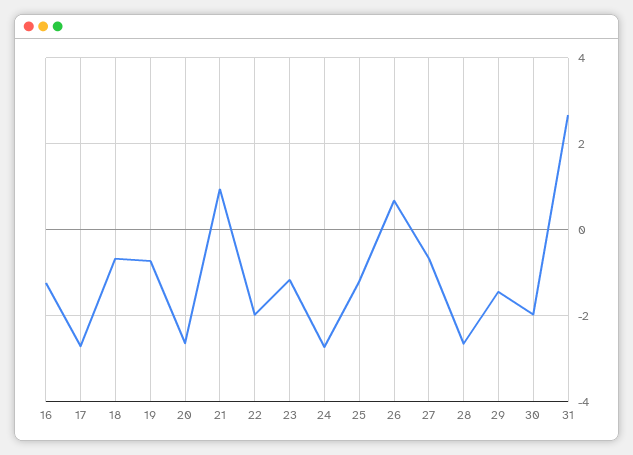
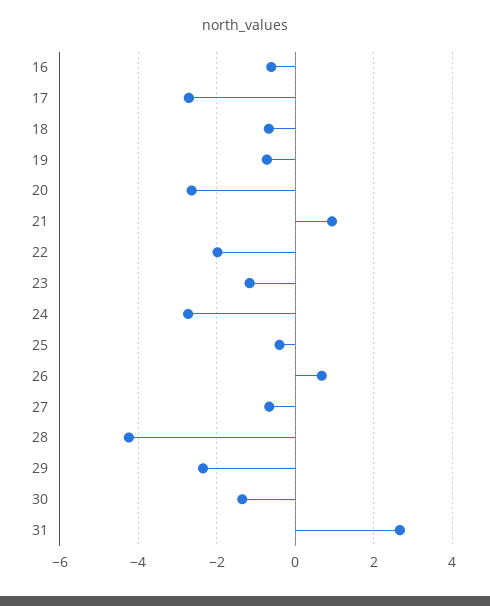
  {
-   "16": -1.2,
+   "16": -0.6,
    "17": -2.8,
    "18": -0.6,
    "19": -0.8,
    "20": -2.6,
    "21": 1,
    "22": -2,
    "23": -1.2,
    "24": -2.8,
-   "25": -1.2,
+   "25": -0.4,
    "26": 0.6,
    "27": -0.6,
-   "28": -2.6,
+   "28": -4.2,
-   "29": -1.4,
+   "29": -2.4,
-   "30": -2,
+   "30": -1.4,
    "31": 2.6
  }

